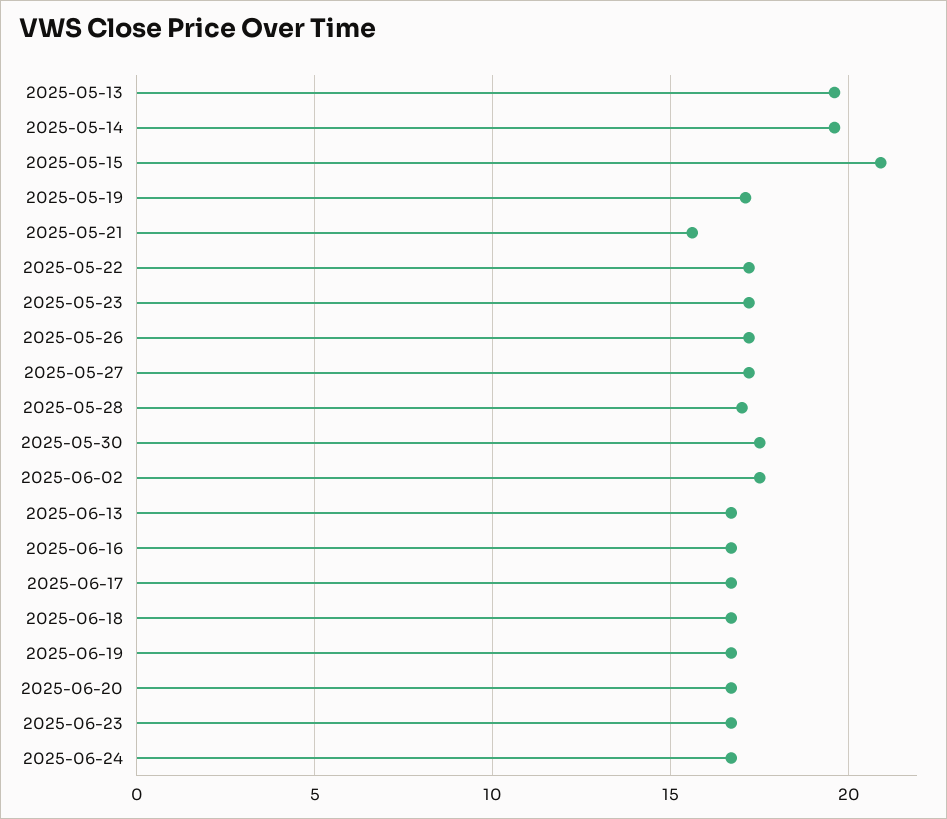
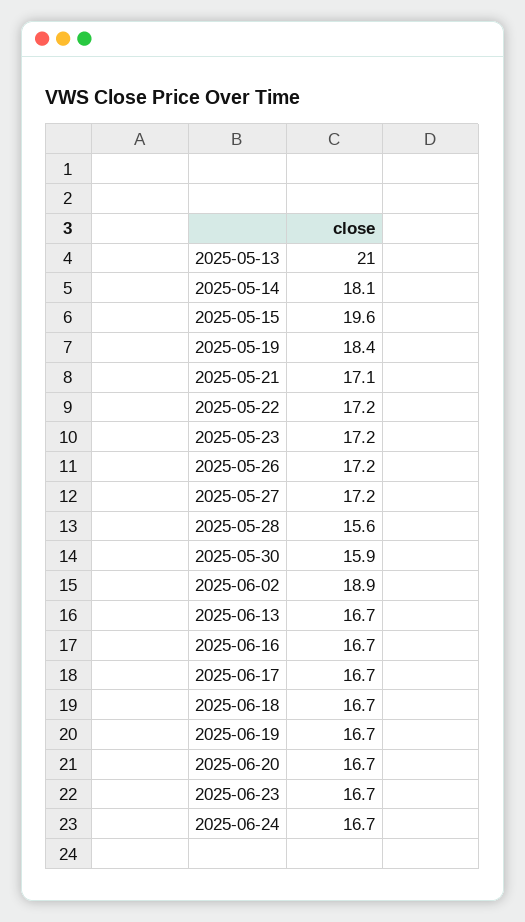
  {
-   "2025-05-13": 19.5,
+   "2025-05-13": 21,
-   "2025-05-14": 19.5,
+   "2025-05-14": 18.1,
-   "2025-05-15": 21,
+   "2025-05-15": 19.6,
-   "2025-05-19": 17,
+   "2025-05-19": 18.4,
-   "2025-05-21": 15.5,
+   "2025-05-21": 17.1,
    "2025-05-22": 17.2,
    "2025-05-23": 17.2,
    "2025-05-26": 17.2,
    "2025-05-27": 17.2,
-   "2025-05-28": 17,
+   "2025-05-28": 15.6,
-   "2025-05-30": 17.5,
+   "2025-05-30": 15.9,
-   "2025-06-02": 17.5,
+   "2025-06-02": 18.9,
    "2025-06-13": 16.7,
    "2025-06-16": 16.7,
    "2025-06-17": 16.7,
    "2025-06-18": 16.7,
    "2025-06-19": 16.7,
    "2025-06-20": 16.7,
    "2025-06-23": 16.7,
    "2025-06-24": 16.7
  }

